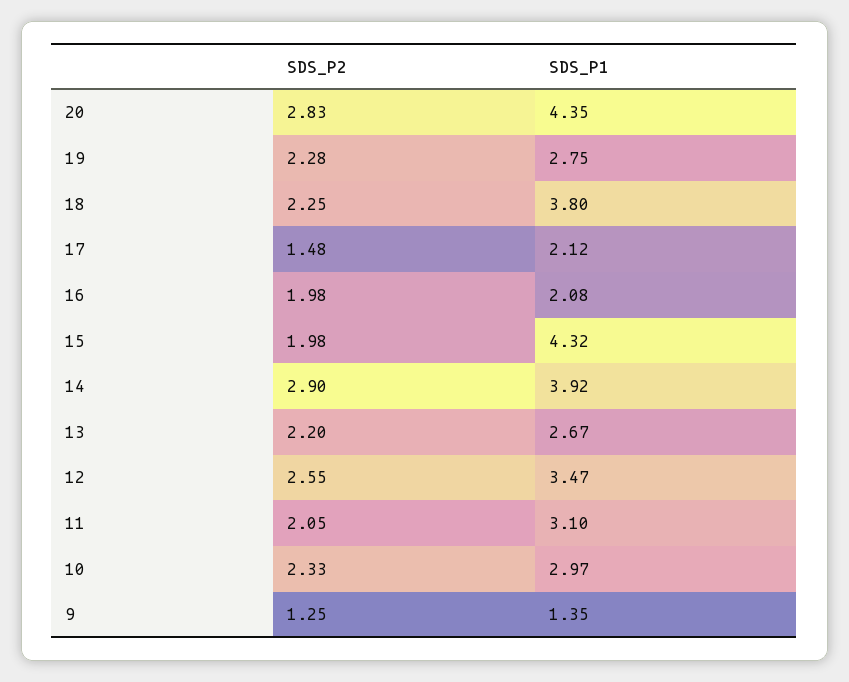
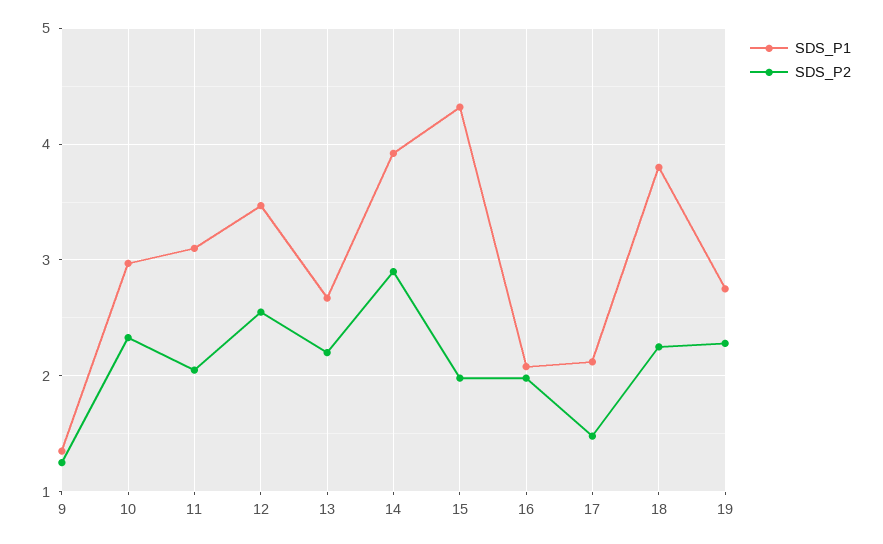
  {
    "SDS_P2": {
-     "20": 2.83,
      "19": 2.28,
      "18": 2.25,
      "17": 1.48,
      "16": 1.98,
      "15": 1.98,
      "14": 2.9,
      "13": 2.2,
      "12": 2.55,
      "11": 2.05,
      "10": 2.33,
      "9": 1.25
    },
    "SDS_P1": {
-     "20": 4.35,
      "19": 2.75,
      "18": 3.8,
      "17": 2.12,
      "16": 2.08,
      "15": 4.32,
      "14": 3.92,
      "13": 2.67,
      "12": 3.47,
      "11": 3.1,
      "10": 2.97,
      "9": 1.35
    }
  }

